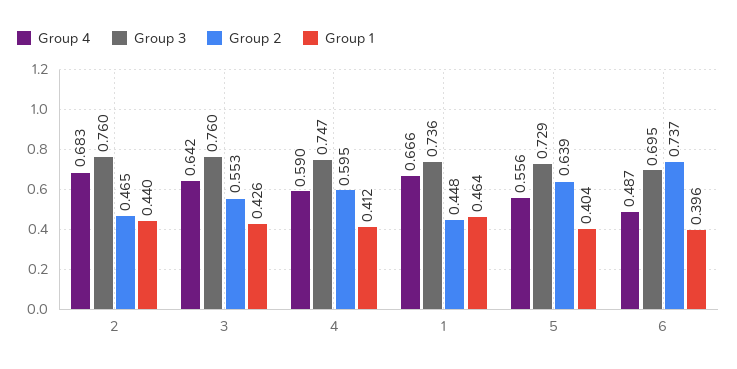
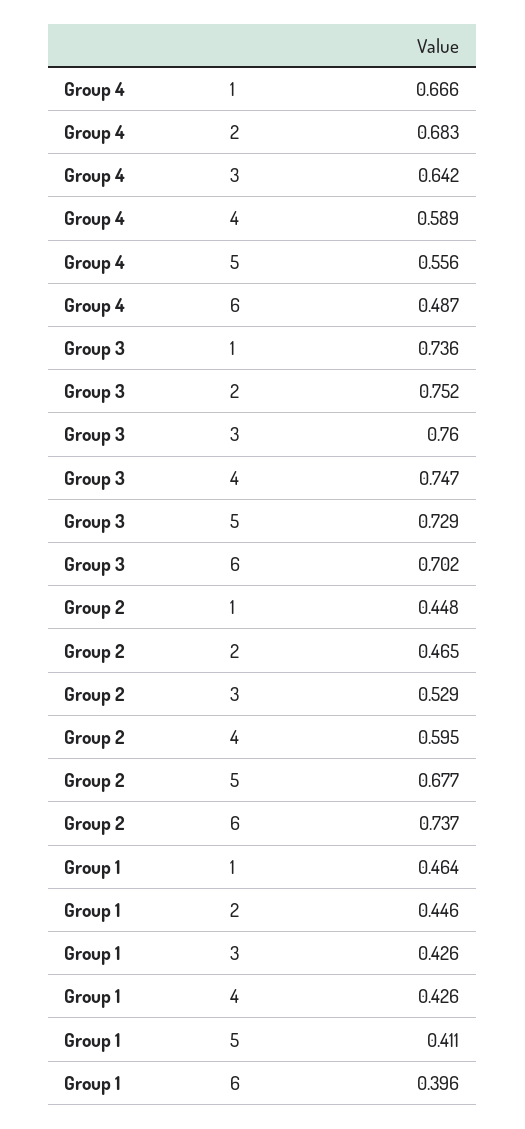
  {
    "Group 4": {
      "2": 0.683,
      "3": 0.642,
-     "4": 0.59,
+     "4": 0.589,
      "1": 0.666,
      "5": 0.556,
      "6": 0.487
    },
    "Group 3": {
-     "2": 0.76,
+     "2": 0.752,
      "3": 0.76,
      "4": 0.747,
      "1": 0.736,
      "5": 0.729,
-     "6": 0.695
+     "6": 0.702
    },
    "Group 2": {
      "2": 0.465,
-     "3": 0.553,
+     "3": 0.529,
      "4": 0.595,
      "1": 0.448,
-     "5": 0.639,
+     "5": 0.677,
      "6": 0.737
    },
    "Group 1": {
-     "2": 0.44,
+     "2": 0.446,
      "3": 0.426,
-     "4": 0.412,
+     "4": 0.426,
      "1": 0.464,
-     "5": 0.404,
+     "5": 0.411,
      "6": 0.396
    }
  }

